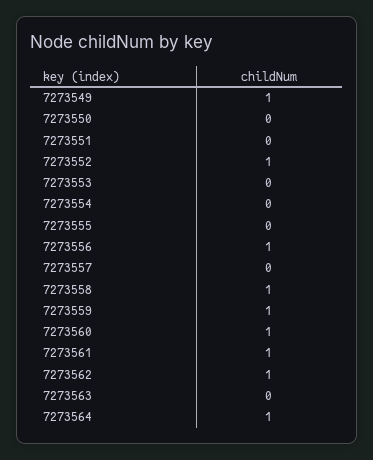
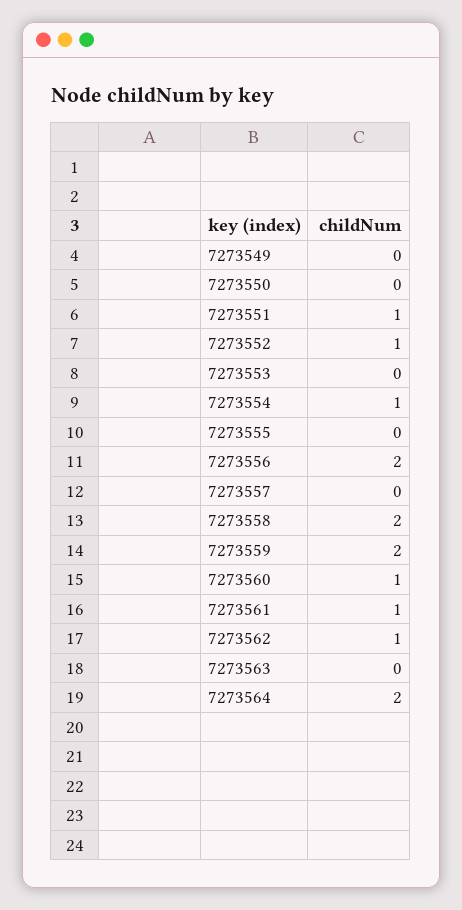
  {
-   "7273549": 1,
+   "7273549": 0,
    "7273550": 0,
-   "7273551": 0,
+   "7273551": 1,
    "7273552": 1,
    "7273553": 0,
-   "7273554": 0,
+   "7273554": 1,
    "7273555": 0,
-   "7273556": 1,
+   "7273556": 2,
    "7273557": 0,
-   "7273558": 1,
+   "7273558": 2,
-   "7273559": 1,
+   "7273559": 2,
    "7273560": 1,
    "7273561": 1,
    "7273562": 1,
    "7273563": 0,
-   "7273564": 1
+   "7273564": 2
  }

